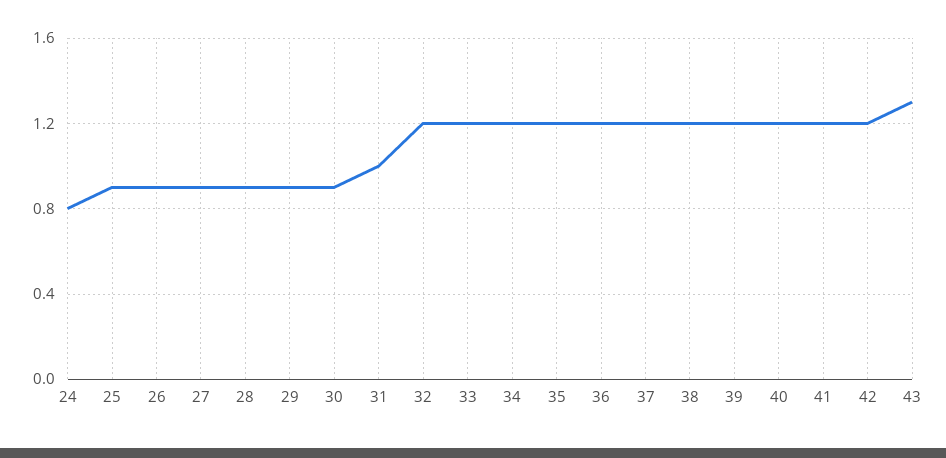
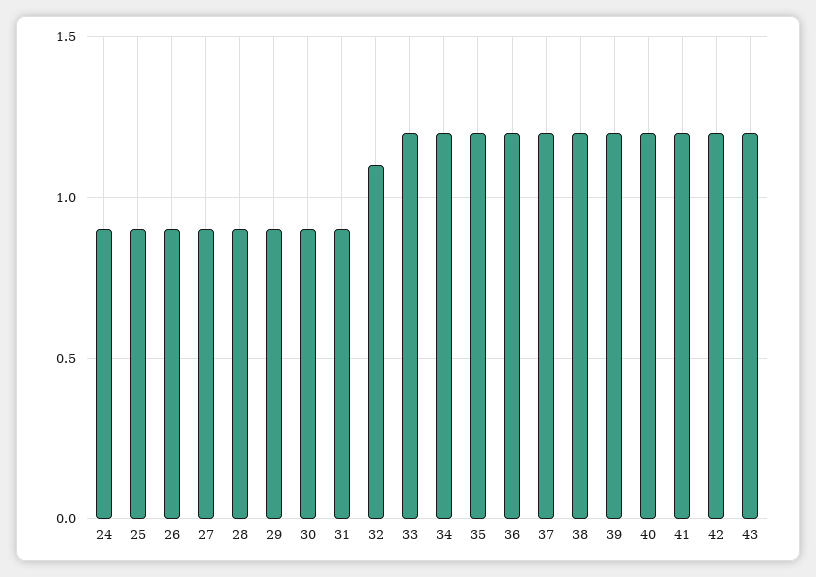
  {
-   "24": 0.8,
+   "24": 0.9,
    "25": 0.9,
    "26": 0.9,
    "27": 0.9,
    "28": 0.9,
    "29": 0.9,
    "30": 0.9,
-   "31": 1,
+   "31": 0.9,
-   "32": 1.2,
+   "32": 1.1,
    "33": 1.2,
    "34": 1.2,
    "35": 1.2,
    "36": 1.2,
    "37": 1.2,
    "38": 1.2,
    "39": 1.2,
    "40": 1.2,
    "41": 1.2,
    "42": 1.2,
-   "43": 1.3
+   "43": 1.2
  }

